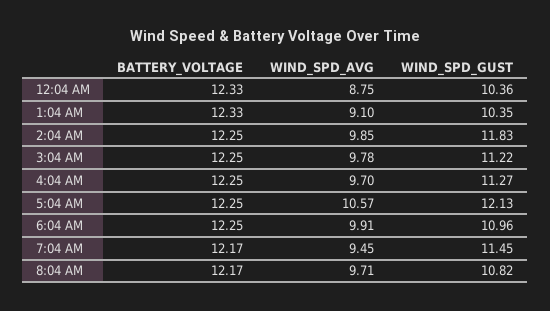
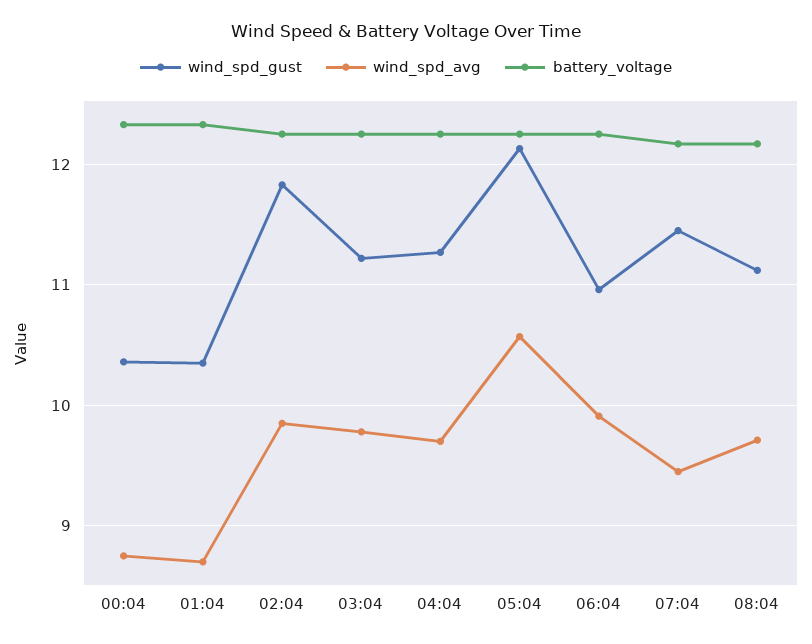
  {
    "BATTERY_VOLTAGE": {
      "12:04 AM": 12.33,
      "1:04 AM": 12.33,
      "2:04 AM": 12.25,
      "3:04 AM": 12.25,
      "4:04 AM": 12.25,
      "5:04 AM": 12.25,
      "6:04 AM": 12.25,
      "7:04 AM": 12.17,
      "8:04 AM": 12.17
    },
    "WIND_SPD_AVG": {
      "12:04 AM": 8.75,
-     "1:04 AM": 9.1,
+     "1:04 AM": 8.7,
      "2:04 AM": 9.85,
      "3:04 AM": 9.78,
      "4:04 AM": 9.7,
      "5:04 AM": 10.57,
      "6:04 AM": 9.91,
      "7:04 AM": 9.45,
      "8:04 AM": 9.71
    },
    "WIND_SPD_GUST": {
      "12:04 AM": 10.36,
      "1:04 AM": 10.35,
      "2:04 AM": 11.83,
      "3:04 AM": 11.22,
      "4:04 AM": 11.27,
      "5:04 AM": 12.13,
      "6:04 AM": 10.96,
      "7:04 AM": 11.45,
-     "8:04 AM": 10.82
+     "8:04 AM": 11.1
    }
  }

